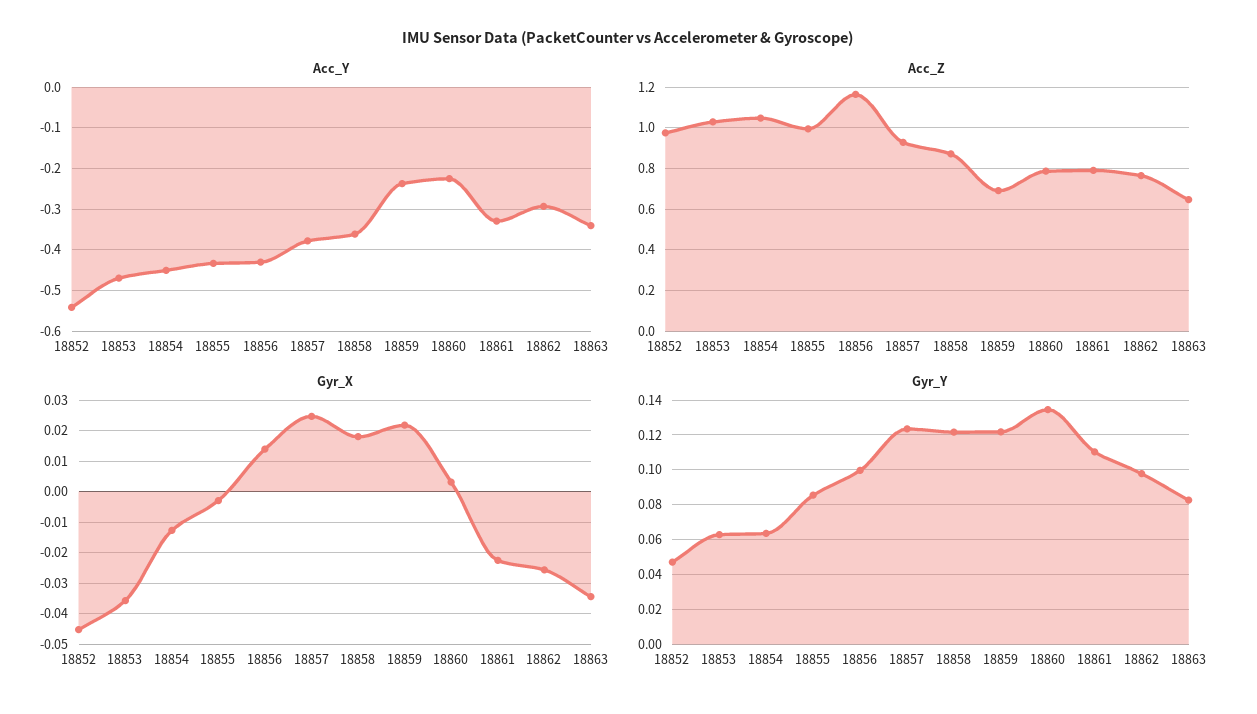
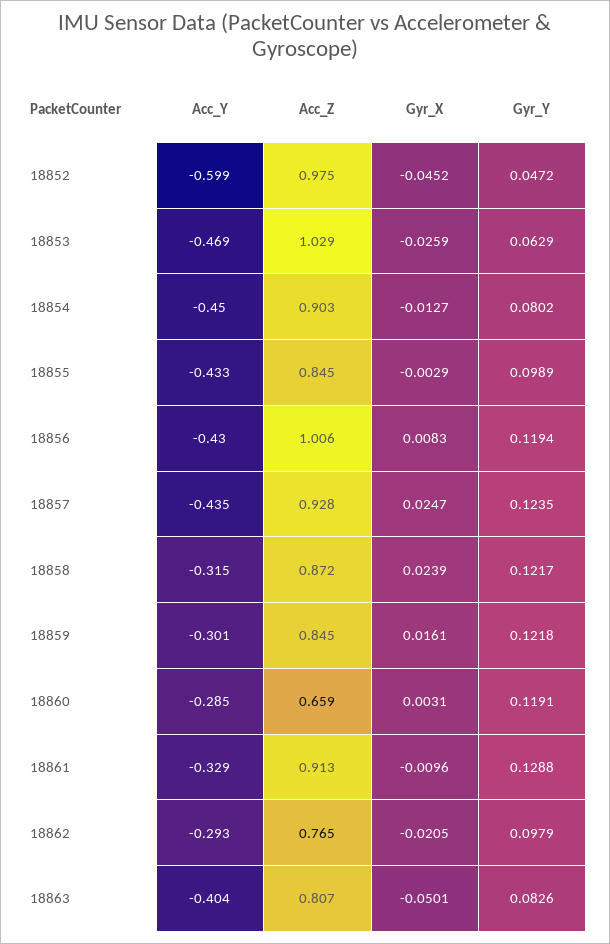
  {
    "Acc_Y": {
-     "18852": -0.54,
+     "18852": -0.599,
      "18853": -0.469,
      "18854": -0.45,
      "18855": -0.433,
      "18856": -0.43,
-     "18857": -0.38,
+     "18857": -0.435,
-     "18858": -0.36,
+     "18858": -0.315,
-     "18859": -0.24,
+     "18859": -0.301,
-     "18860": -0.22,
+     "18860": -0.285,
      "18861": -0.329,
      "18862": -0.293,
-     "18863": -0.34
+     "18863": -0.404
    },
    "Acc_Z": {
      "18852": 0.975,
      "18853": 1.029,
-     "18854": 1.05,
+     "18854": 0.903,
-     "18855": 1,
+     "18855": 0.845,
-     "18856": 1.15,
+     "18856": 1.006,
      "18857": 0.928,
      "18858": 0.872,
-     "18859": 0.7,
+     "18859": 0.845,
-     "18860": 0.8,
+     "18860": 0.659,
-     "18861": 0.8,
+     "18861": 0.913,
      "18862": 0.765,
-     "18863": 0.65
+     "18863": 0.807
    },
    "Gyr_X": {
      "18852": -0.0452,
-     "18853": -0.036,
+     "18853": -0.0259,
      "18854": -0.0127,
      "18855": -0.0029,
-     "18856": 0.014,
+     "18856": 0.0083,
      "18857": 0.0247,
-     "18858": 0.018,
+     "18858": 0.0239,
-     "18859": 0.022,
+     "18859": 0.0161,
      "18860": 0.0031,
-     "18861": -0.022,
+     "18861": -0.0096,
-     "18862": -0.026,
+     "18862": -0.0205,
-     "18863": -0.034
+     "18863": -0.0501
    },
    "Gyr_Y": {
      "18852": 0.0472,
      "18853": 0.0629,
-     "18854": 0.065,
+     "18854": 0.0802,
-     "18855": 0.085,
+     "18855": 0.0989,
-     "18856": 0.1,
+     "18856": 0.1194,
      "18857": 0.1235,
      "18858": 0.1217,
      "18859": 0.1218,
-     "18860": 0.135,
+     "18860": 0.1191,
-     "18861": 0.11,
+     "18861": 0.1288,
      "18862": 0.0979,
      "18863": 0.0826
    }
  }

